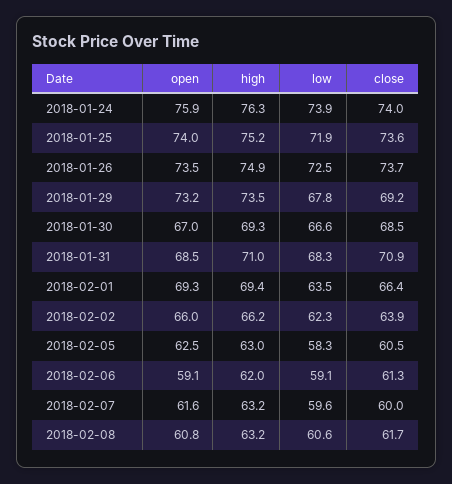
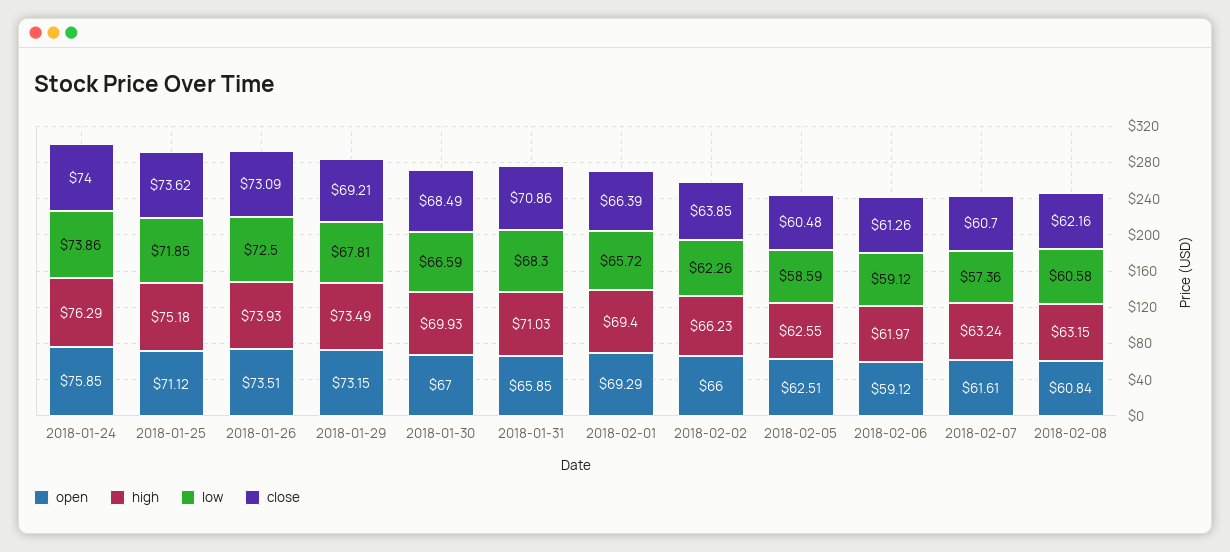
  {
    "open": {
      "2018-01-24": 75.85,
-     "2018-01-25": 74,
+     "2018-01-25": 71.12,
      "2018-01-26": 73.51,
      "2018-01-29": 73.15,
      "2018-01-30": 67,
-     "2018-01-31": 68.5,
+     "2018-01-31": 65.85,
      "2018-02-01": 69.29,
      "2018-02-02": 66,
      "2018-02-05": 62.51,
      "2018-02-06": 59.12,
      "2018-02-07": 61.61,
      "2018-02-08": 60.84
    },
    "high": {
      "2018-01-24": 76.29,
      "2018-01-25": 75.18,
-     "2018-01-26": 74.9,
+     "2018-01-26": 73.93,
      "2018-01-29": 73.49,
-     "2018-01-30": 69.3,
+     "2018-01-30": 69.93,
      "2018-01-31": 71.03,
      "2018-02-01": 69.4,
      "2018-02-02": 66.23,
-     "2018-02-05": 63,
+     "2018-02-05": 62.55,
      "2018-02-06": 61.97,
      "2018-02-07": 63.24,
      "2018-02-08": 63.15
    },
    "low": {
      "2018-01-24": 73.86,
      "2018-01-25": 71.85,
      "2018-01-26": 72.5,
      "2018-01-29": 67.81,
      "2018-01-30": 66.59,
      "2018-01-31": 68.3,
-     "2018-02-01": 63.5,
+     "2018-02-01": 65.72,
      "2018-02-02": 62.26,
-     "2018-02-05": 58.3,
+     "2018-02-05": 58.59,
      "2018-02-06": 59.12,
-     "2018-02-07": 59.6,
+     "2018-02-07": 57.36,
      "2018-02-08": 60.58
    },
    "close": {
      "2018-01-24": 74,
      "2018-01-25": 73.62,
-     "2018-01-26": 73.7,
+     "2018-01-26": 73.09,
      "2018-01-29": 69.21,
      "2018-01-30": 68.49,
      "2018-01-31": 70.86,
      "2018-02-01": 66.39,
      "2018-02-02": 63.85,
      "2018-02-05": 60.48,
      "2018-02-06": 61.26,
-     "2018-02-07": 60,
+     "2018-02-07": 60.7,
-     "2018-02-08": 61.7
+     "2018-02-08": 62.16
    }
  }

